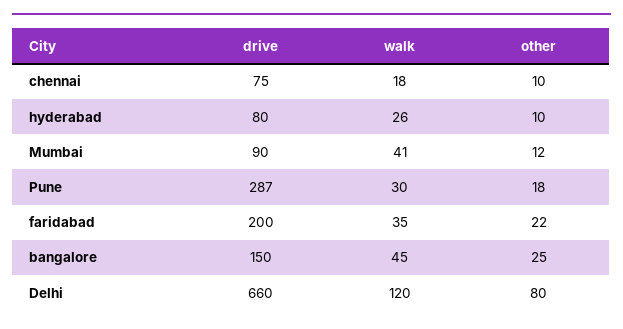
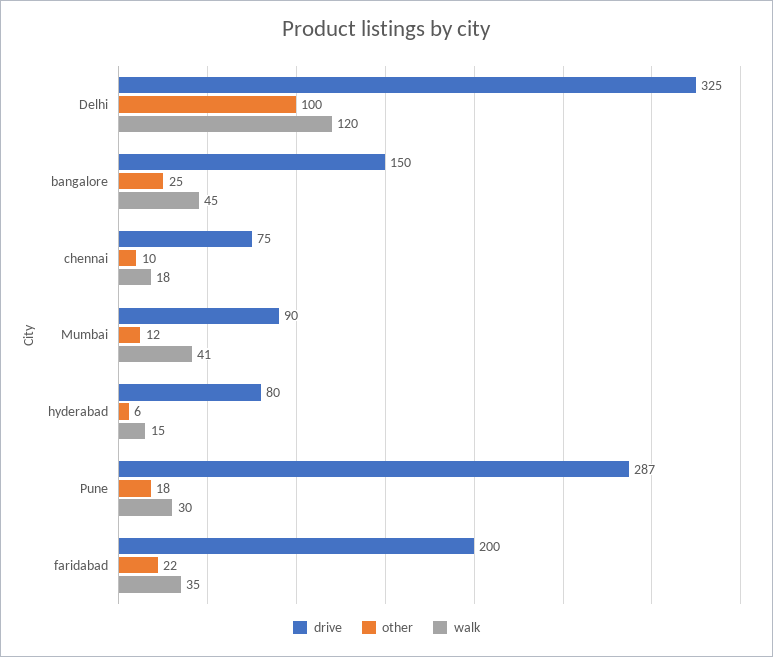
  {
    "drive": {
      "chennai": 75,
      "hyderabad": 80,
      "Mumbai": 90,
      "Pune": 287,
      "faridabad": 200,
      "bangalore": 150,
-     "Delhi": 660
+     "Delhi": 325
    },
    "walk": {
      "chennai": 18,
-     "hyderabad": 26,
+     "hyderabad": 15,
      "Mumbai": 41,
      "Pune": 30,
      "faridabad": 35,
      "bangalore": 45,
      "Delhi": 120
    },
    "other": {
      "chennai": 10,
-     "hyderabad": 10,
+     "hyderabad": 6,
      "Mumbai": 12,
      "Pune": 18,
      "faridabad": 22,
      "bangalore": 25,
-     "Delhi": 80
+     "Delhi": 100
    }
  }

